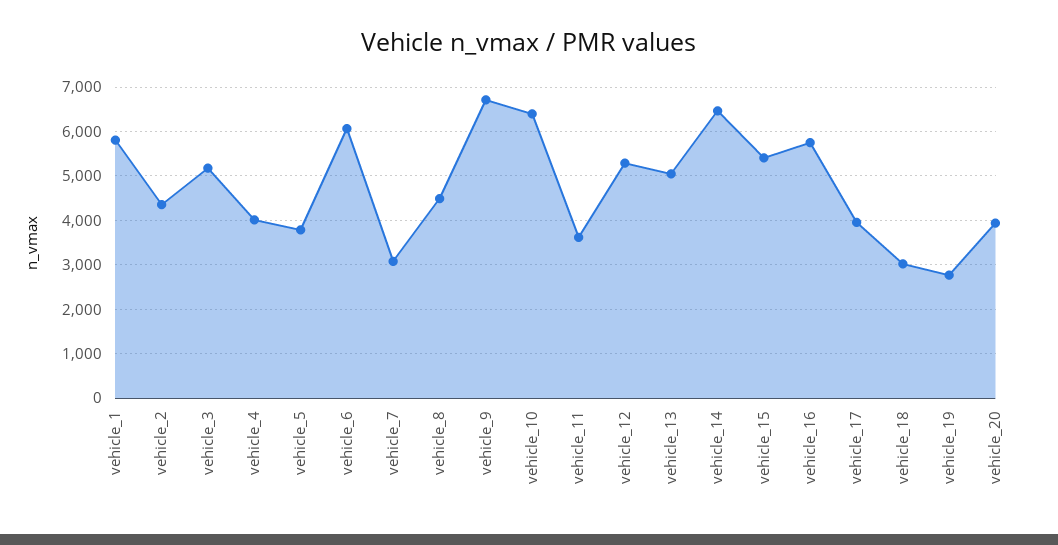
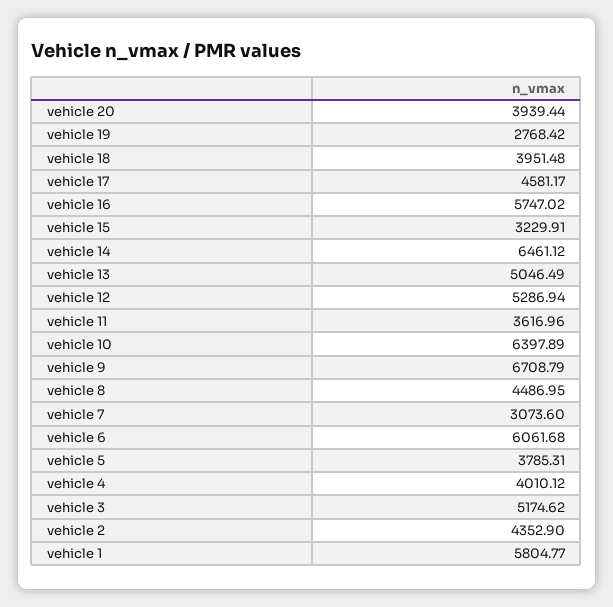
  {
    "vehicle_1": 5804.77,
    "vehicle_2": 4352.9,
    "vehicle_3": 5174.62,
    "vehicle_4": 4010.12,
    "vehicle_5": 3785.31,
    "vehicle_6": 6061.68,
    "vehicle_7": 3073.6,
    "vehicle_8": 4486.95,
    "vehicle_9": 6708.79,
    "vehicle_10": 6397.89,
    "vehicle_11": 3616.96,
    "vehicle_12": 5286.94,
    "vehicle_13": 5046.49,
    "vehicle_14": 6461.12,
-   "vehicle_15": 5400,
+   "vehicle_15": 3229.91,
    "vehicle_16": 5747.02,
-   "vehicle_17": 4000,
+   "vehicle_17": 4581.17,
-   "vehicle_18": 3000,
+   "vehicle_18": 3951.48,
    "vehicle_19": 2768.42,
    "vehicle_20": 3939.44
  }

